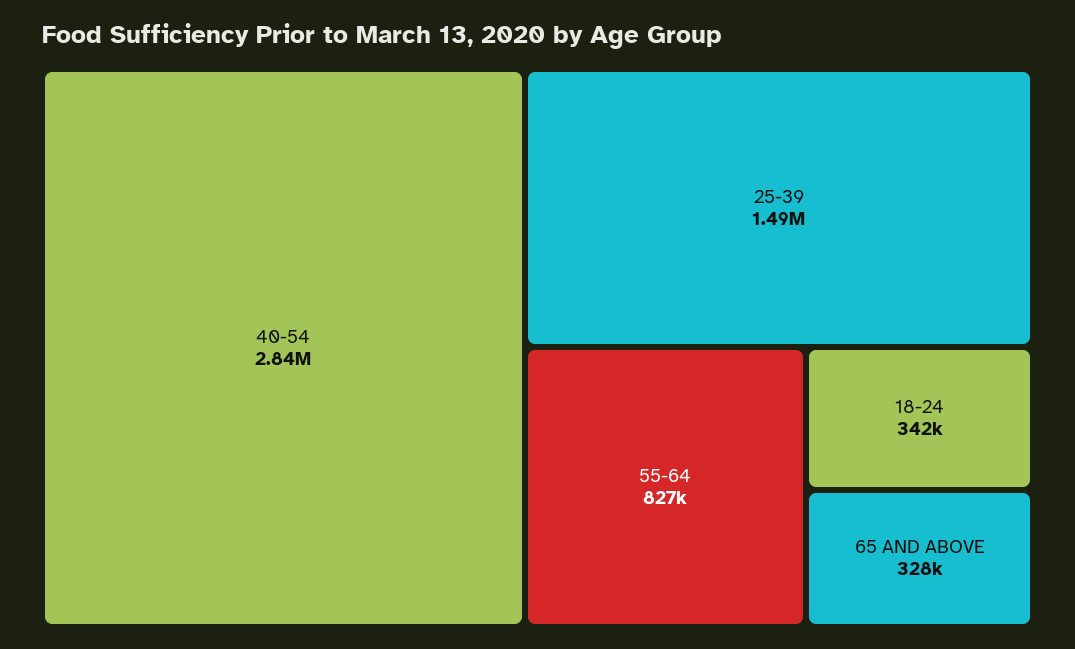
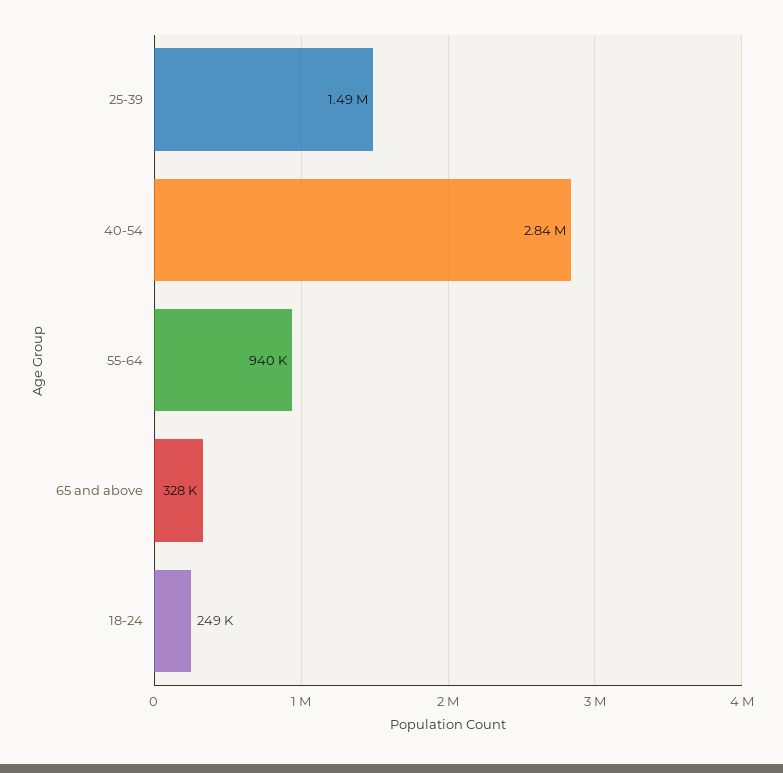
  {
    "40-54": 2840000,
    "25-39": 1490000,
-   "55-64": 827000,
+   "55-64": 940000,
-   "18-24": 342000,
+   "18-24": 249000,
    "65 AND ABOVE": 328000
  }

